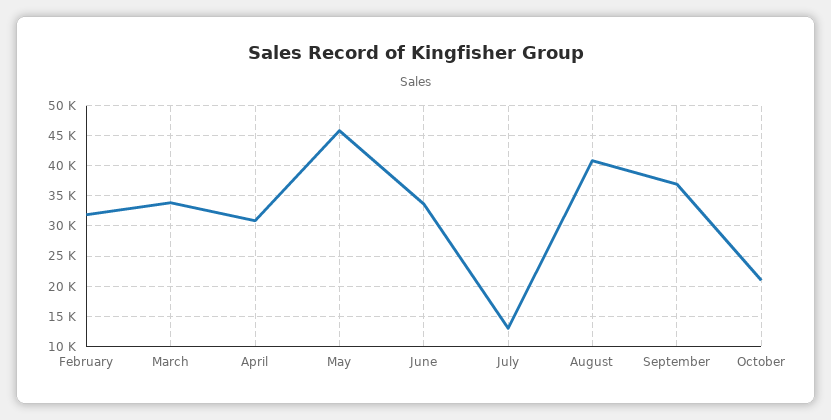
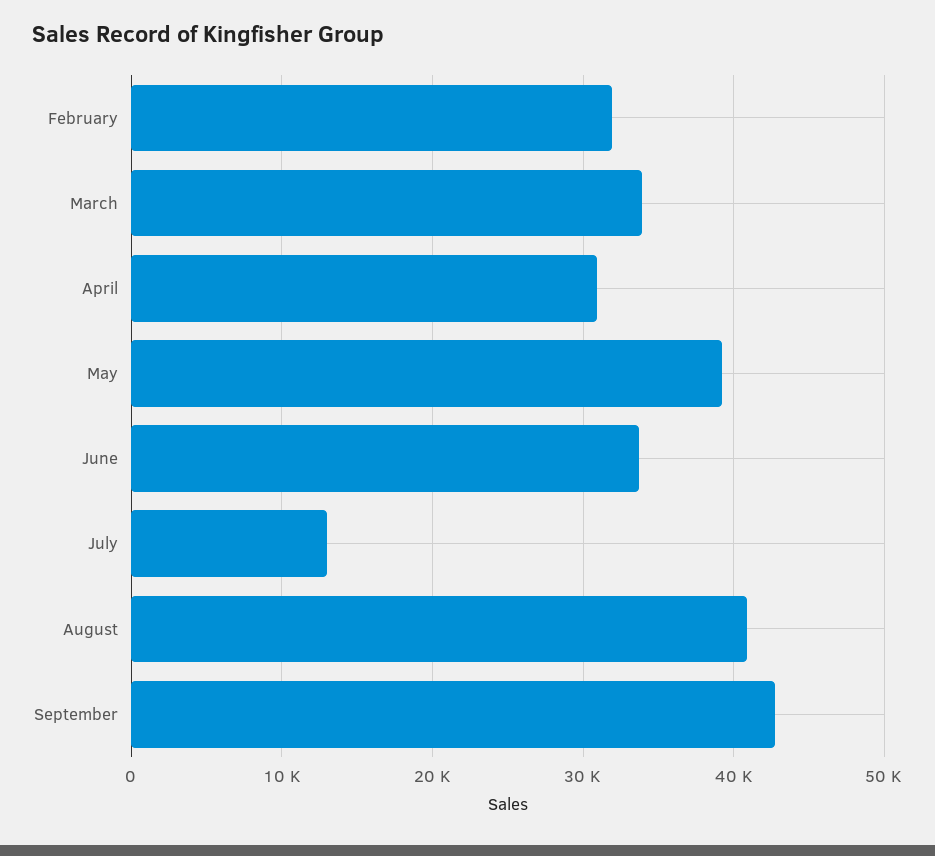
  {
    "February": 32000,
    "March": 34000,
    "April": 31000,
-   "May": 46000,
+   "May": 39000,
    "June": 34000,
    "July": 13000,
    "August": 41000,
-   "September": 37000,
+   "September": 43000
-   "October": 21000
  }

